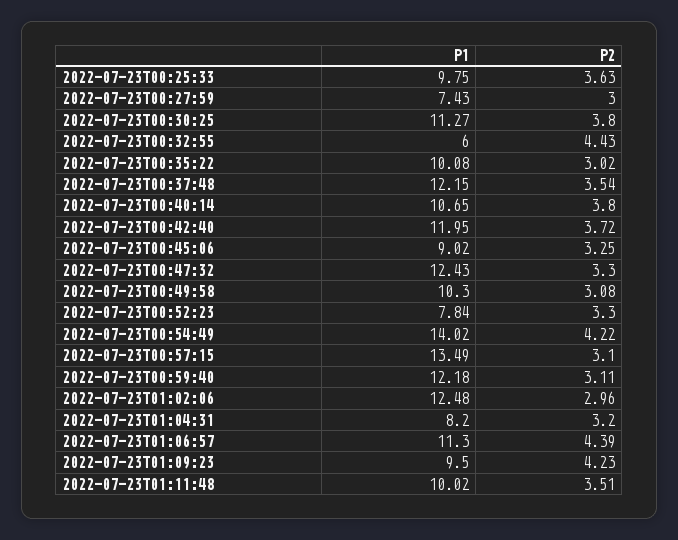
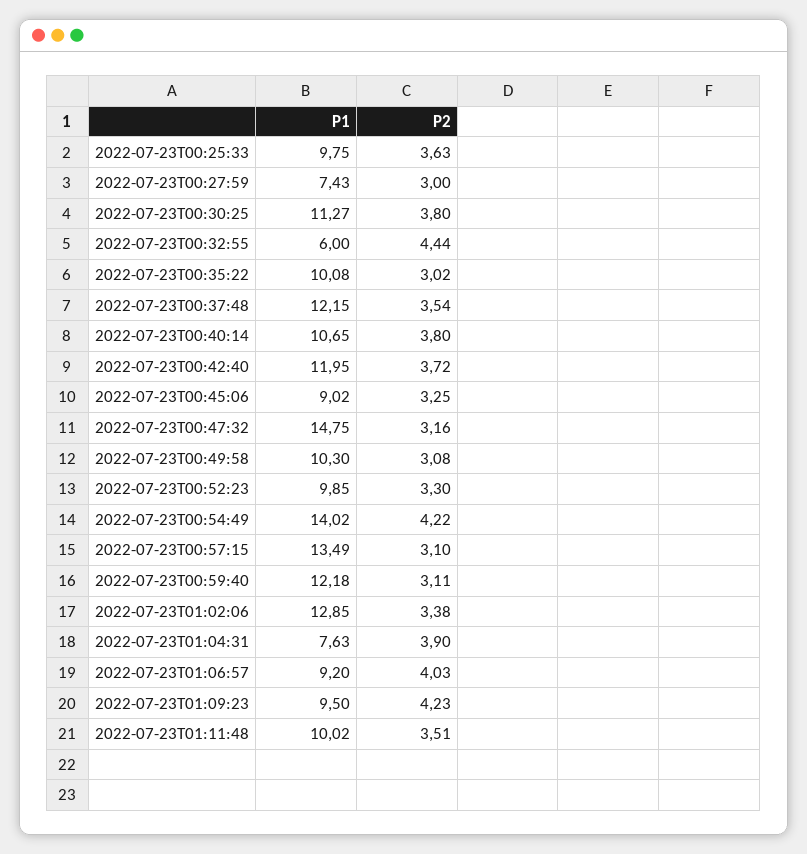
  {
    "P1": {
      "2022-07-23T00:25:33": 9.75,
      "2022-07-23T00:27:59": 7.43,
      "2022-07-23T00:30:25": 11.27,
      "2022-07-23T00:32:55": 6,
      "2022-07-23T00:35:22": 10.08,
      "2022-07-23T00:37:48": 12.15,
      "2022-07-23T00:40:14": 10.65,
      "2022-07-23T00:42:40": 11.95,
      "2022-07-23T00:45:06": 9.02,
-     "2022-07-23T00:47:32": 12.43,
+     "2022-07-23T00:47:32": 14.75,
      "2022-07-23T00:49:58": 10.3,
-     "2022-07-23T00:52:23": 7.84,
+     "2022-07-23T00:52:23": 9.85,
      "2022-07-23T00:54:49": 14.02,
      "2022-07-23T00:57:15": 13.49,
      "2022-07-23T00:59:40": 12.18,
-     "2022-07-23T01:02:06": 12.48,
+     "2022-07-23T01:02:06": 12.85,
-     "2022-07-23T01:04:31": 8.2,
+     "2022-07-23T01:04:31": 7.63,
-     "2022-07-23T01:06:57": 11.3,
+     "2022-07-23T01:06:57": 9.2,
      "2022-07-23T01:09:23": 9.5,
      "2022-07-23T01:11:48": 10.02
    },
    "P2": {
      "2022-07-23T00:25:33": 3.63,
      "2022-07-23T00:27:59": 3,
      "2022-07-23T00:30:25": 3.8,
-     "2022-07-23T00:32:55": 4.43,
+     "2022-07-23T00:32:55": 4.44,
      "2022-07-23T00:35:22": 3.02,
      "2022-07-23T00:37:48": 3.54,
      "2022-07-23T00:40:14": 3.8,
      "2022-07-23T00:42:40": 3.72,
      "2022-07-23T00:45:06": 3.25,
-     "2022-07-23T00:47:32": 3.3,
+     "2022-07-23T00:47:32": 3.16,
      "2022-07-23T00:49:58": 3.08,
      "2022-07-23T00:52:23": 3.3,
      "2022-07-23T00:54:49": 4.22,
      "2022-07-23T00:57:15": 3.1,
      "2022-07-23T00:59:40": 3.11,
-     "2022-07-23T01:02:06": 2.96,
+     "2022-07-23T01:02:06": 3.38,
-     "2022-07-23T01:04:31": 3.2,
+     "2022-07-23T01:04:31": 3.9,
-     "2022-07-23T01:06:57": 4.39,
+     "2022-07-23T01:06:57": 4.03,
      "2022-07-23T01:09:23": 4.23,
      "2022-07-23T01:11:48": 3.51
    }
  }

